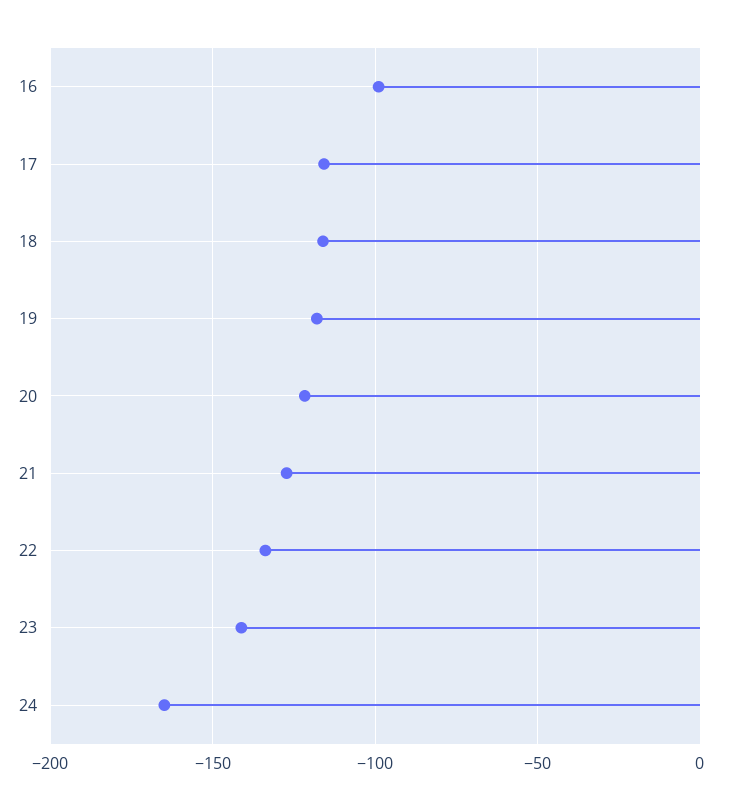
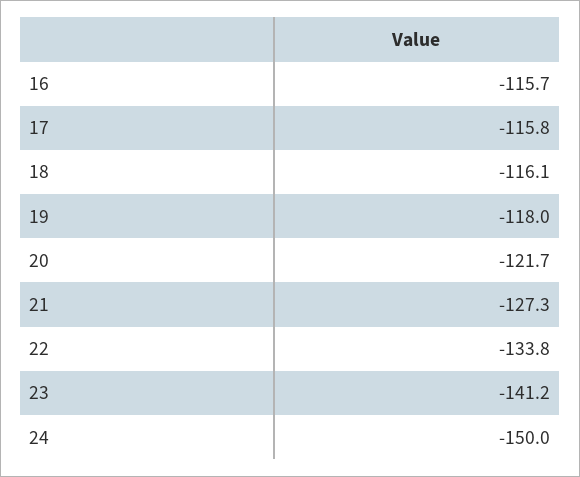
  {
-   "16": -100,
+   "16": -115.7,
    "17": -115.8,
    "18": -116.1,
    "19": -118,
    "20": -121.7,
    "21": -127.3,
    "22": -133.8,
    "23": -141.2,
-   "24": -165
+   "24": -150
  }

